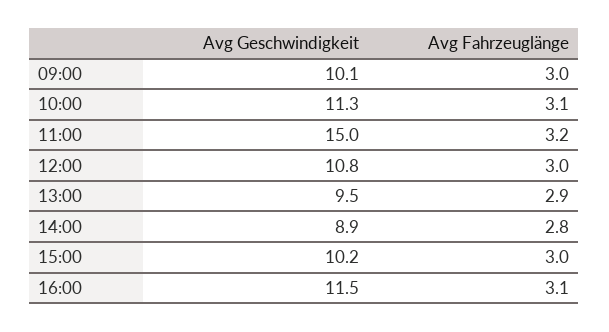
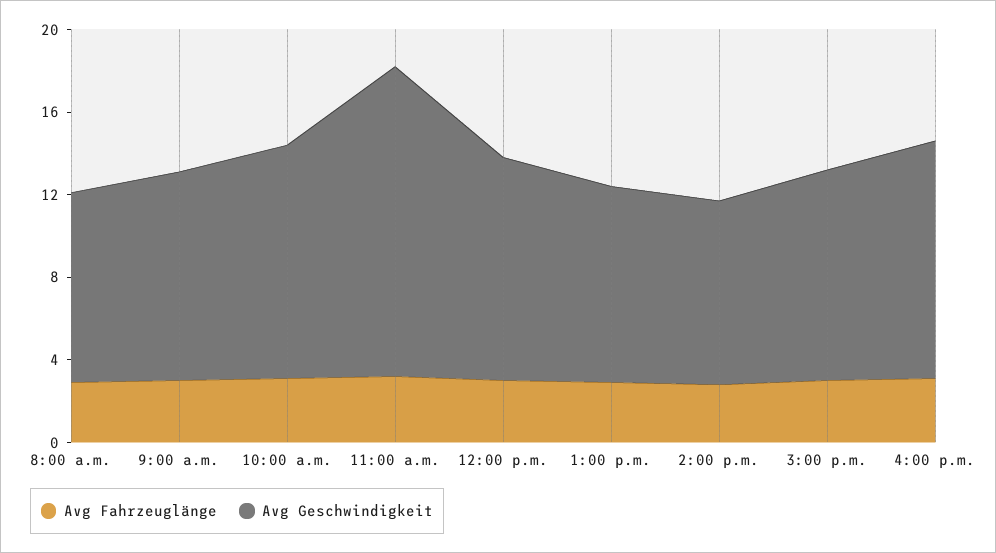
  {
    "Avg Geschwindigkeit": {
      "09:00": 10.1,
      "10:00": 11.3,
      "11:00": 15,
      "12:00": 10.8,
      "13:00": 9.5,
      "14:00": 8.9,
      "15:00": 10.2,
-     "16:00": 11.5
+     "16:00": 11.5,
+     "8:00 a.m.": 9
    },
    "Avg Fahrzeuglänge": {
      "09:00": 3,
      "10:00": 3.1,
      "11:00": 3.2,
      "12:00": 3,
      "13:00": 2.9,
      "14:00": 2.8,
      "15:00": 3,
-     "16:00": 3.1
+     "16:00": 3.1,
+     "8:00 a.m.": 3
    }
  }

